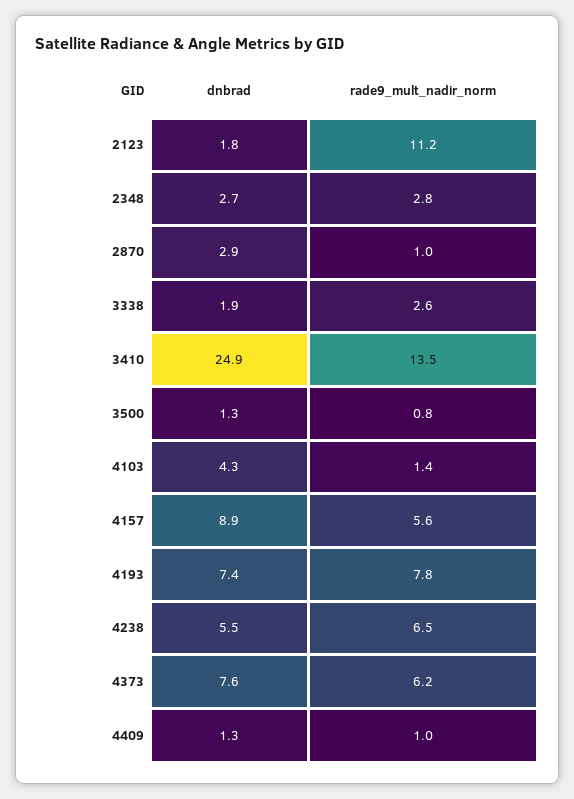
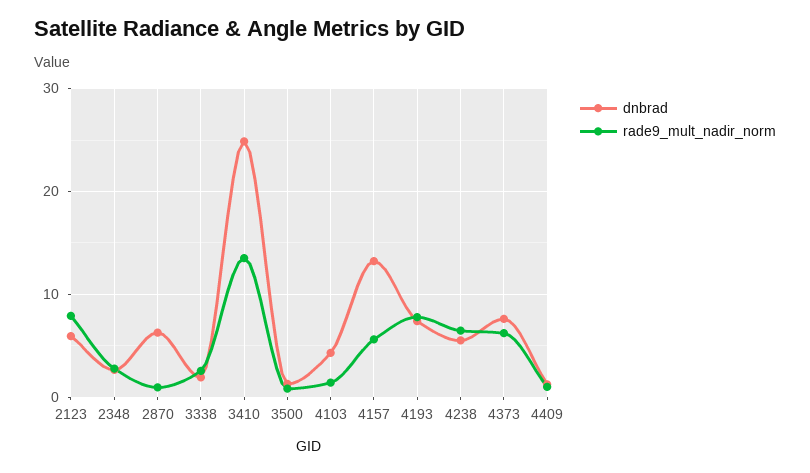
  {
    "dnbrad": {
-     "2123": 1.8,
+     "2123": 6,
      "2348": 2.7,
-     "2870": 2.9,
+     "2870": 6,
      "3338": 1.9,
      "3410": 24.9,
      "3500": 1.3,
      "4103": 4.3,
-     "4157": 8.9,
+     "4157": 13,
      "4193": 7.4,
      "4238": 5.5,
      "4373": 7.6,
      "4409": 1.3
    },
    "rade9_mult_nadir_norm": {
-     "2123": 11.2,
+     "2123": 8,
      "2348": 2.8,
      "2870": 1,
      "3338": 2.6,
      "3410": 13.5,
      "3500": 0.8,
      "4103": 1.4,
      "4157": 5.6,
      "4193": 7.8,
      "4238": 6.5,
      "4373": 6.2,
      "4409": 1
    }
  }

